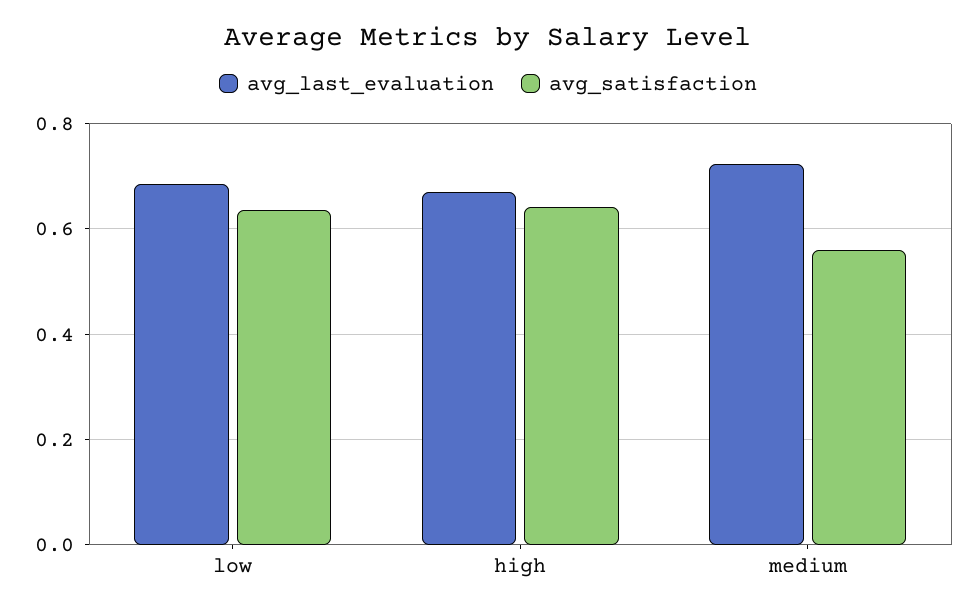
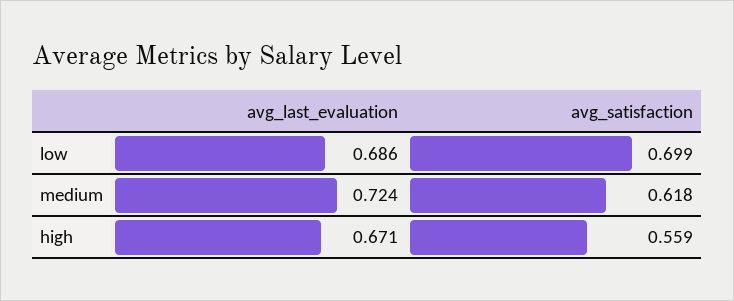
  {
    "avg_last_evaluation": {
      "low": 0.686,
      "high": 0.671,
      "medium": 0.724
    },
    "avg_satisfaction": {
-     "low": 0.64,
+     "low": 0.699,
-     "high": 0.64,
+     "high": 0.559,
-     "medium": 0.56
+     "medium": 0.618
    }
  }

